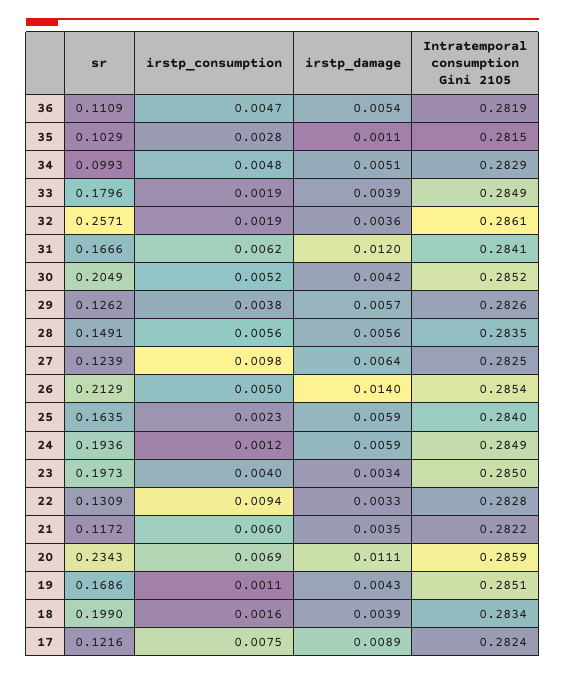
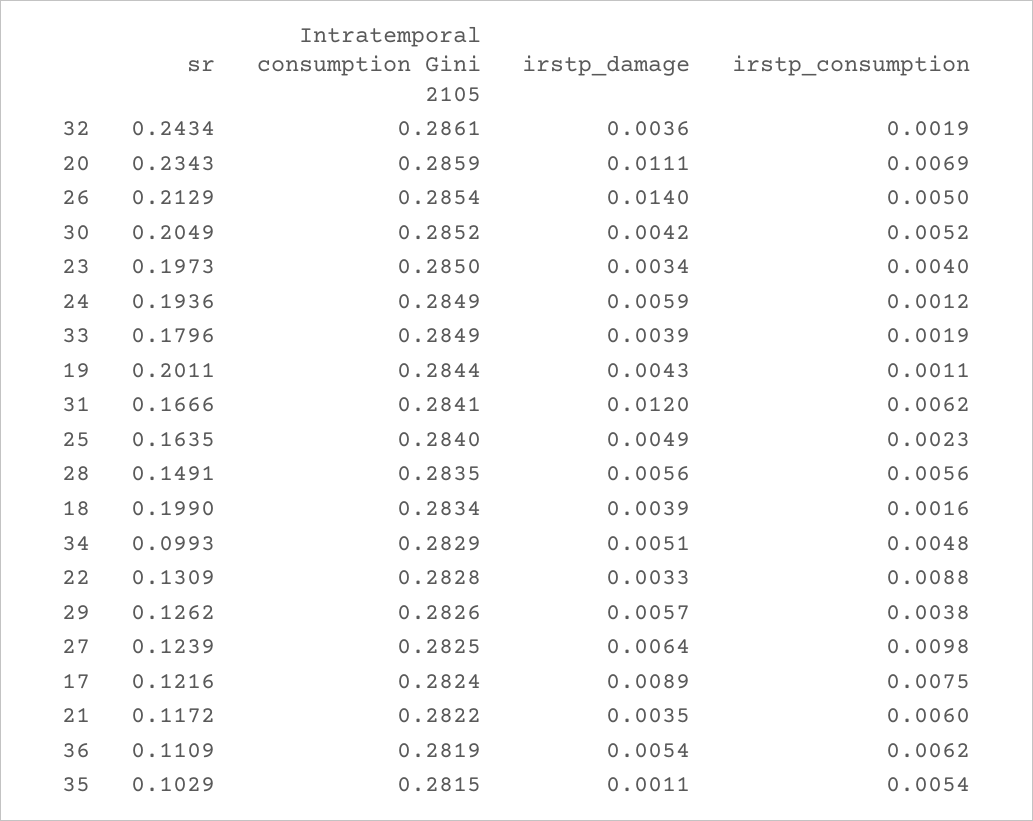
  {
    "sr": {
      "36": 0.1109,
      "35": 0.1029,
      "34": 0.0993,
      "33": 0.1796,
-     "32": 0.2571,
+     "32": 0.2434,
      "31": 0.1666,
      "30": 0.2049,
      "29": 0.1262,
      "28": 0.1491,
      "27": 0.1239,
      "26": 0.2129,
      "25": 0.1635,
      "24": 0.1936,
      "23": 0.1973,
      "22": 0.1309,
      "21": 0.1172,
      "20": 0.2343,
-     "19": 0.1686,
+     "19": 0.2011,
      "18": 0.199,
      "17": 0.1216
    },
    "irstp_consumption": {
-     "36": 0.0047,
+     "36": 0.0062,
-     "35": 0.0028,
+     "35": 0.0054,
      "34": 0.0048,
      "33": 0.0019,
      "32": 0.0019,
      "31": 0.0062,
      "30": 0.0052,
      "29": 0.0038,
      "28": 0.0056,
      "27": 0.0098,
      "26": 0.005,
      "25": 0.0023,
      "24": 0.0012,
      "23": 0.004,
-     "22": 0.0094,
+     "22": 0.0088,
      "21": 0.006,
      "20": 0.0069,
      "19": 0.0011,
      "18": 0.0016,
      "17": 0.0075
    },
    "irstp_damage": {
      "36": 0.0054,
      "35": 0.0011,
      "34": 0.0051,
      "33": 0.0039,
      "32": 0.0036,
      "31": 0.012,
      "30": 0.0042,
      "29": 0.0057,
      "28": 0.0056,
      "27": 0.0064,
      "26": 0.014,
-     "25": 0.0059,
+     "25": 0.0049,
      "24": 0.0059,
      "23": 0.0034,
      "22": 0.0033,
      "21": 0.0035,
      "20": 0.0111,
      "19": 0.0043,
      "18": 0.0039,
      "17": 0.0089
    },
    "Intratemporal consumption Gini 2105": {
      "36": 0.2819,
      "35": 0.2815,
      "34": 0.2829,
      "33": 0.2849,
      "32": 0.2861,
      "31": 0.2841,
      "30": 0.2852,
      "29": 0.2826,
      "28": 0.2835,
      "27": 0.2825,
      "26": 0.2854,
      "25": 0.284,
      "24": 0.2849,
      "23": 0.285,
      "22": 0.2828,
      "21": 0.2822,
      "20": 0.2859,
-     "19": 0.2851,
+     "19": 0.2844,
      "18": 0.2834,
      "17": 0.2824
    }
  }

